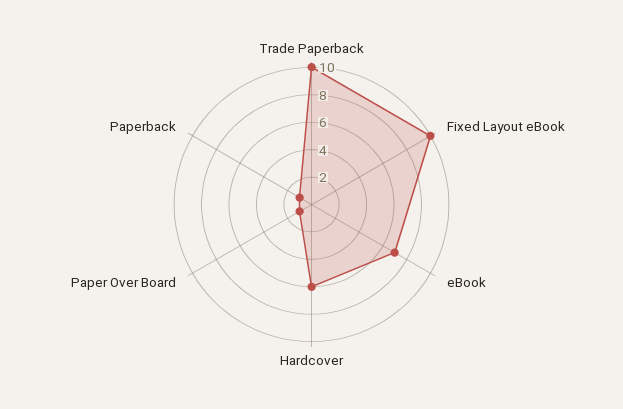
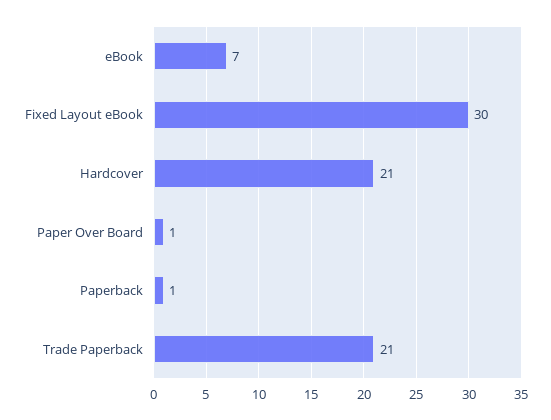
  {
-   "Trade Paperback": 10,
+   "Trade Paperback": 21,
-   "Fixed Layout eBook": 10,
+   "Fixed Layout eBook": 30,
    "eBook": 7,
-   "Hardcover": 6,
+   "Hardcover": 21,
    "Paper Over Board": 1,
    "Paperback": 1
  }

